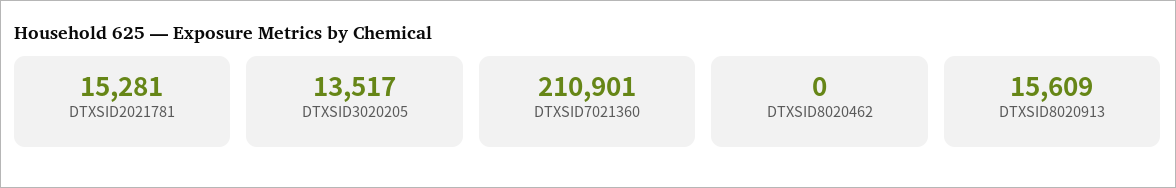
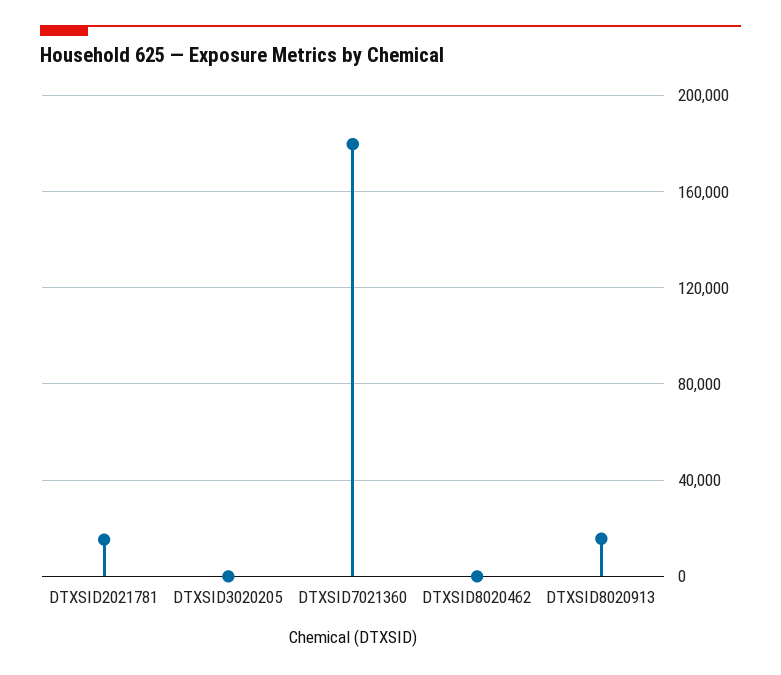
  {
    "DTXSID2021781": 15281,
-   "DTXSID3020205": 13517,
+   "DTXSID3020205": 0,
-   "DTXSID7021360": 210901,
+   "DTXSID7021360": 180000,
    "DTXSID8020462": 0,
    "DTXSID8020913": 15609
  }

